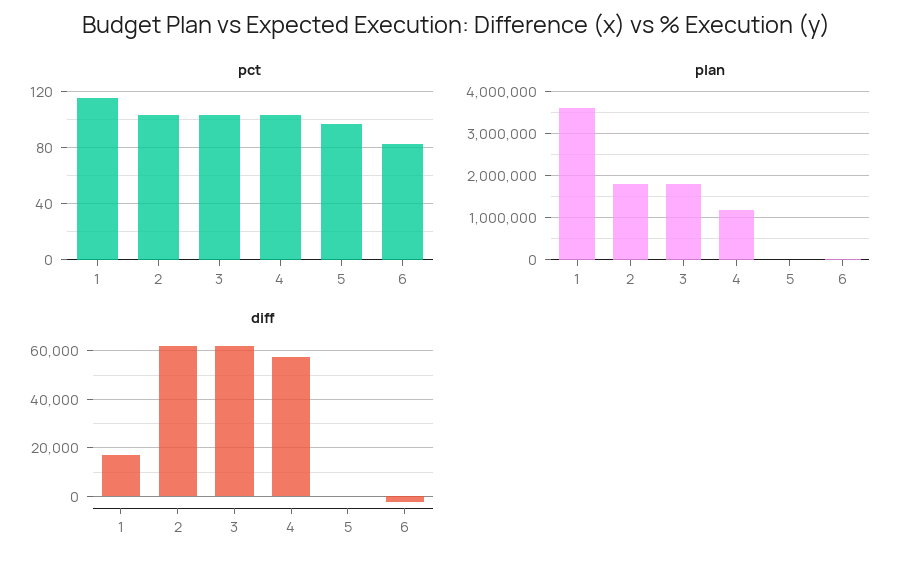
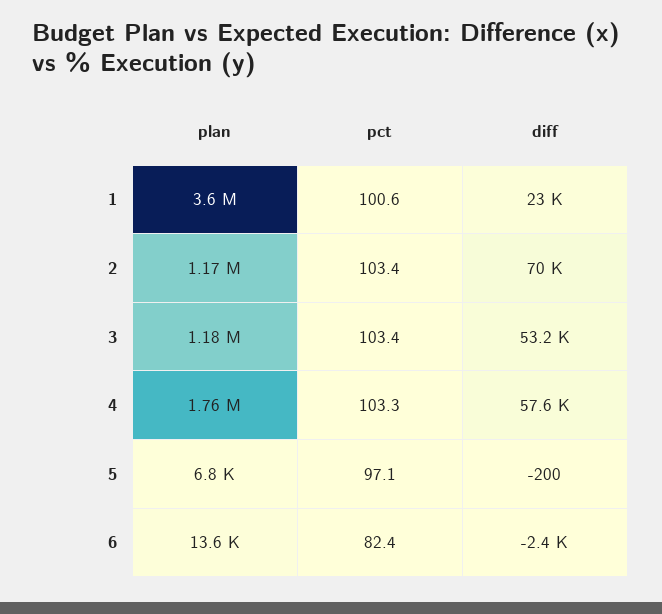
  {
    "pct": {
-     "1": 115,
+     "1": 100.6,
      "2": 103.4,
      "3": 103.4,
      "4": 103.3,
      "5": 97.1,
      "6": 82.4
    },
    "plan": {
      "1": 3600000,
-     "2": 1800000,
+     "2": 1170000,
-     "3": 1800000,
+     "3": 1180000,
-     "4": 1200000,
+     "4": 1760000,
      "5": 6800,
      "6": 13600
    },
    "diff": {
-     "1": 17500,
+     "1": 23000,
-     "2": 62500,
+     "2": 70000,
-     "3": 62500,
+     "3": 53200,
      "4": 57600,
      "5": -200,
      "6": -2400
    }
  }

